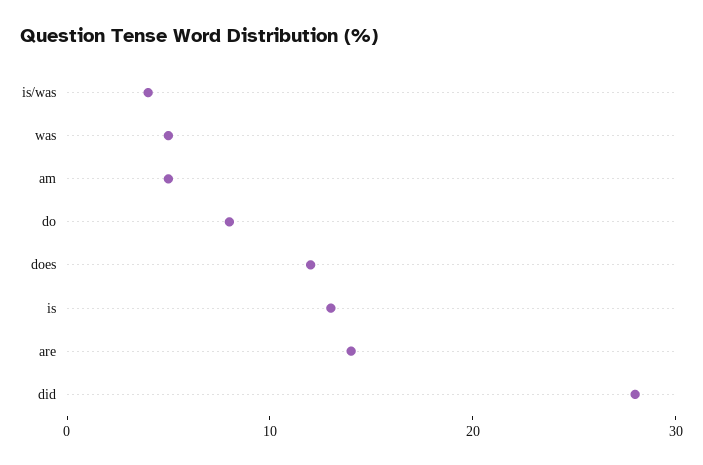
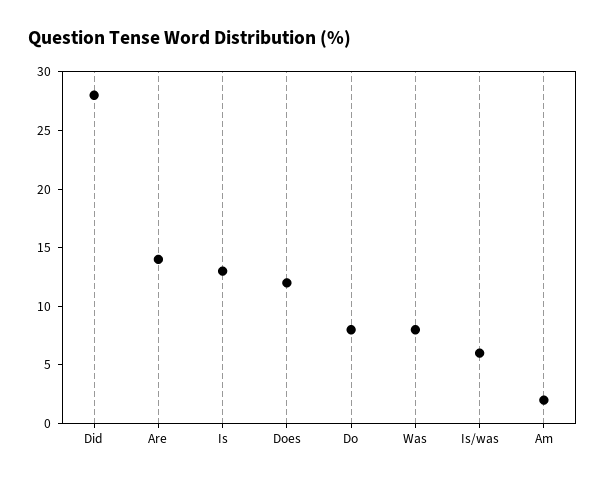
  {
-   "is/was": 4,
+   "is/was": 6,
-   "was": 5,
+   "was": 8,
-   "am": 5,
+   "am": 2,
    "do": 8,
    "does": 12,
    "is": 13,
    "are": 14,
    "did": 28
  }

